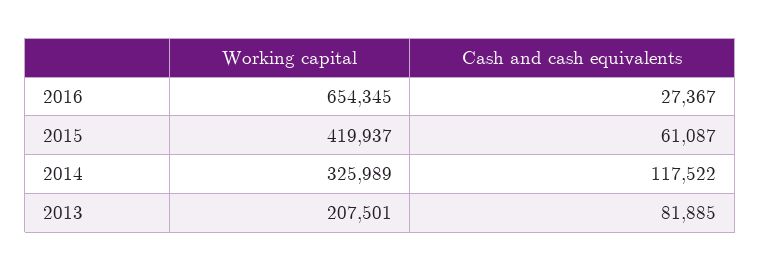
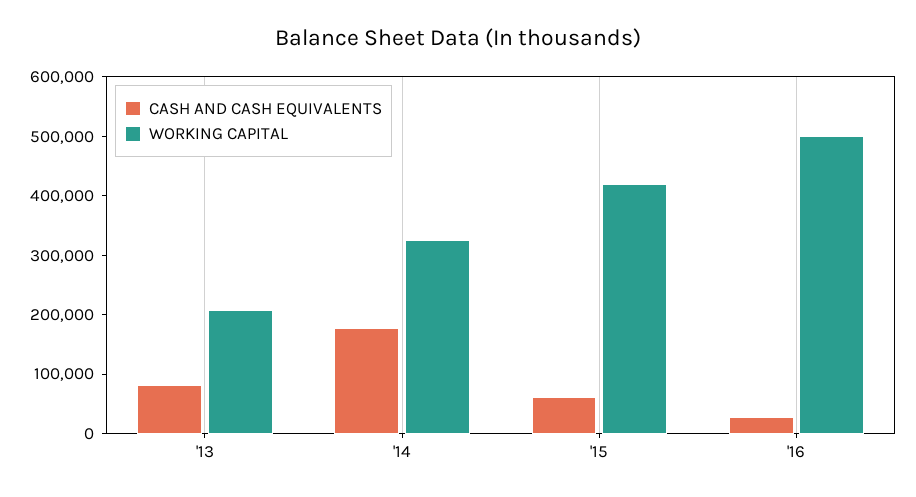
  {
    "Working capital": {
-     "2016": 654345,
+     "2016": 500000,
      "2015": 419937,
      "2014": 325989,
      "2013": 207501
    },
    "Cash and cash equivalents": {
      "2016": 27367,
      "2015": 61087,
-     "2014": 117522,
+     "2014": 180000,
      "2013": 81885
    }
  }

